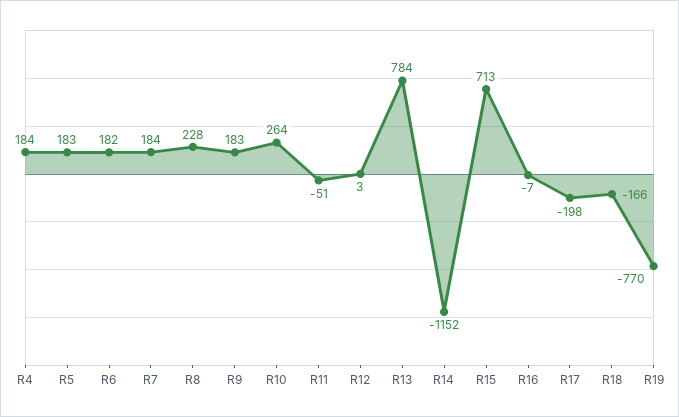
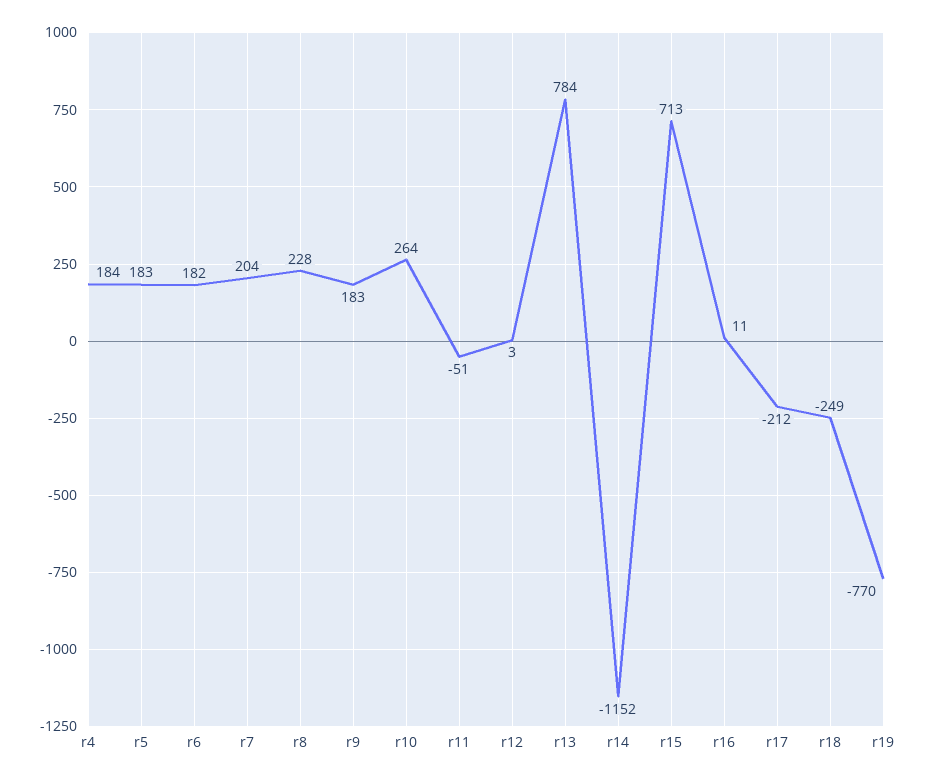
  {
    "R4": 184,
    "R5": 183,
    "R6": 182,
-   "R7": 184,
+   "R7": 204,
    "R8": 228,
    "R9": 183,
    "R10": 264,
    "R11": -51,
    "R12": 3,
    "R13": 784,
    "R14": -1152,
    "R15": 713,
-   "R16": -7,
+   "R16": 11,
-   "R17": -198,
+   "R17": -212,
-   "R18": -166,
+   "R18": -249,
    "R19": -770
  }

